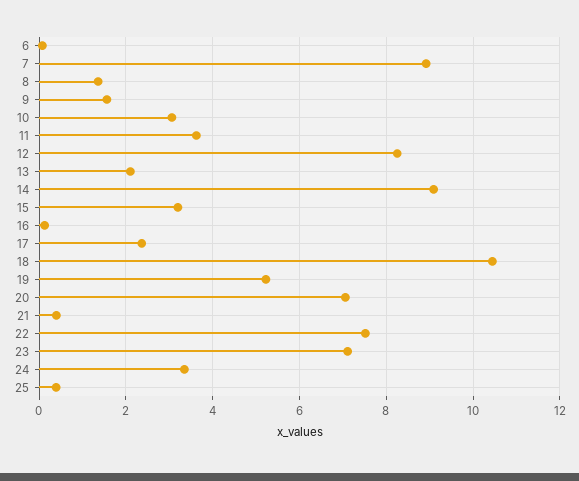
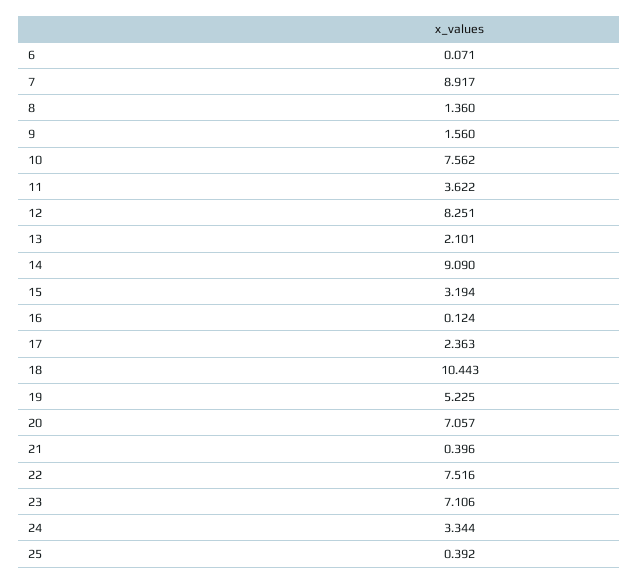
  {
    "6": 0.071,
    "7": 8.917,
    "8": 1.36,
    "9": 1.56,
-   "10": 3,
+   "10": 7.562,
    "11": 3.622,
    "12": 8.251,
    "13": 2.101,
    "14": 9.09,
    "15": 3.194,
    "16": 0.124,
    "17": 2.363,
    "18": 10.443,
    "19": 5.225,
    "20": 7.057,
    "21": 0.396,
    "22": 7.516,
    "23": 7.106,
    "24": 3.344,
    "25": 0.392
  }

